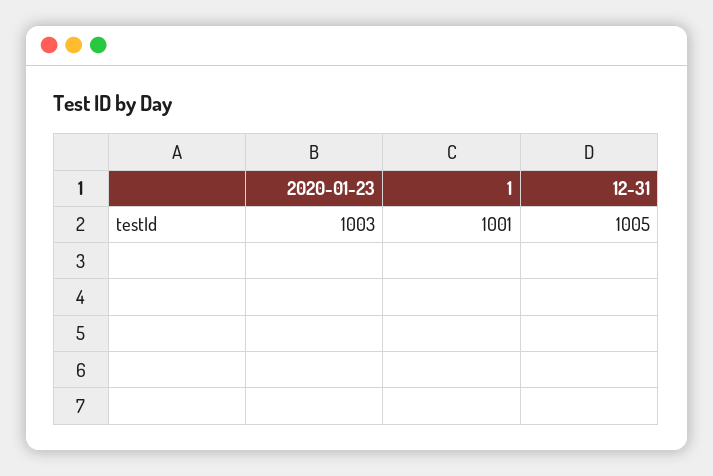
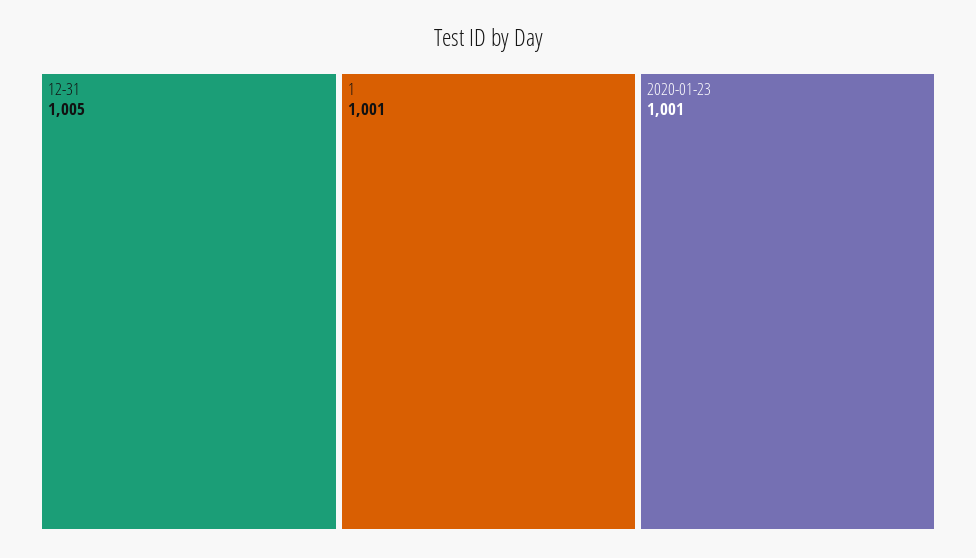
  {
-   "2020-01-23": 1003,
+   "2020-01-23": 1001,
    "1": 1001,
    "12-31": 1005
  }

